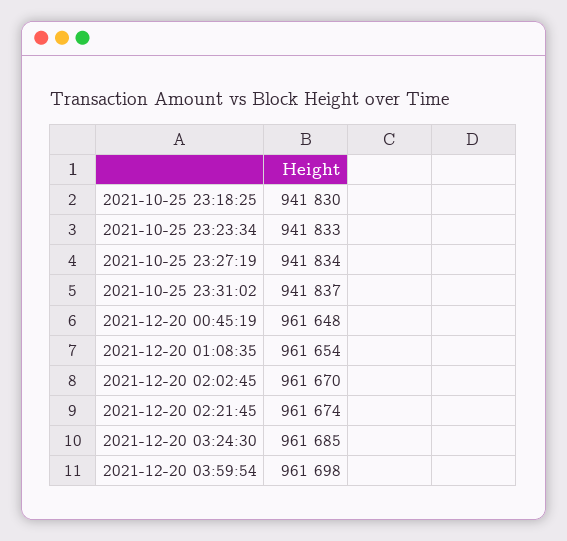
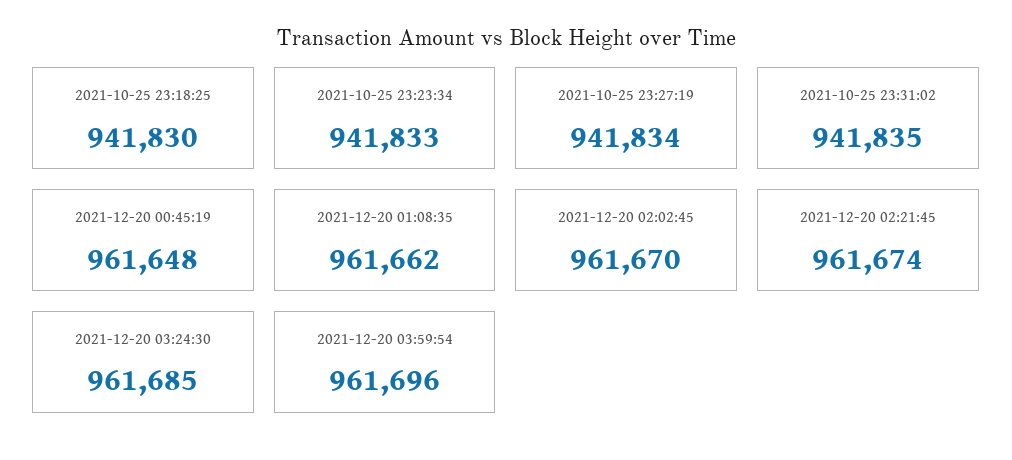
  {
    "2021-10-25 23:18:25": 941830,
    "2021-10-25 23:23:34": 941833,
    "2021-10-25 23:27:19": 941834,
-   "2021-10-25 23:31:02": 941837,
+   "2021-10-25 23:31:02": 941835,
    "2021-12-20 00:45:19": 961648,
-   "2021-12-20 01:08:35": 961654,
+   "2021-12-20 01:08:35": 961662,
    "2021-12-20 02:02:45": 961670,
    "2021-12-20 02:21:45": 961674,
    "2021-12-20 03:24:30": 961685,
-   "2021-12-20 03:59:54": 961698
+   "2021-12-20 03:59:54": 961696
  }

